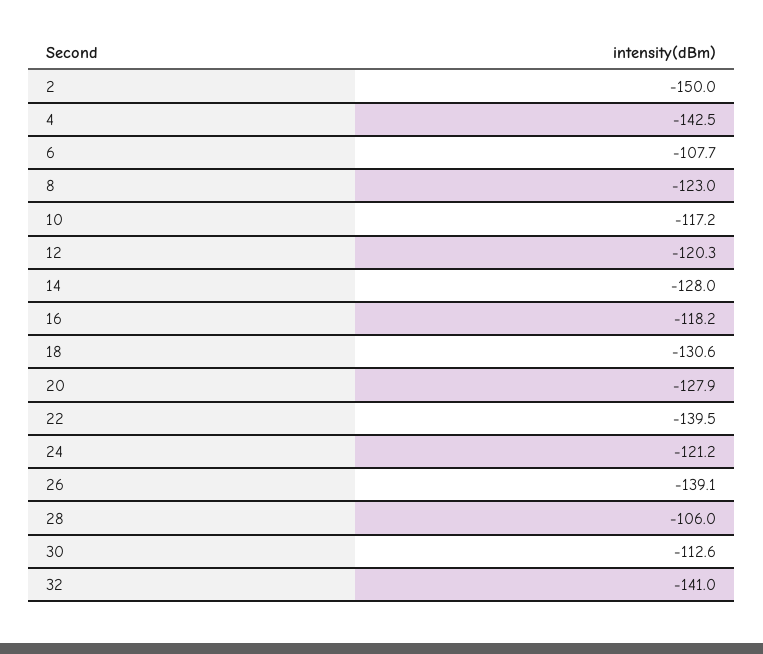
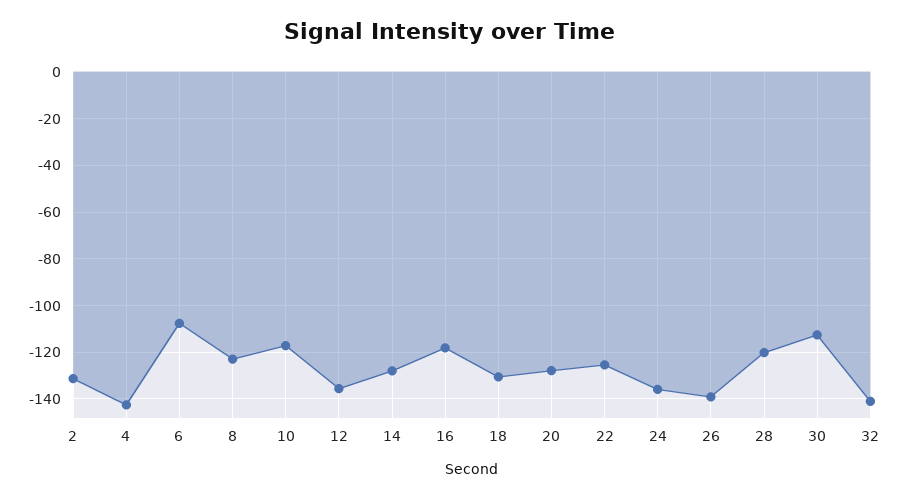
  {
-   "2": -150,
+   "2": -130,
    "4": -142.5,
    "6": -107.7,
    "8": -123,
    "10": -117.2,
-   "12": -120.3,
+   "12": -135,
    "14": -128,
    "16": -118.2,
    "18": -130.6,
    "20": -127.9,
-   "22": -139.5,
+   "22": -125,
-   "24": -121.2,
+   "24": -135,
    "26": -139.1,
-   "28": -106,
+   "28": -120,
    "30": -112.6,
    "32": -141
  }

